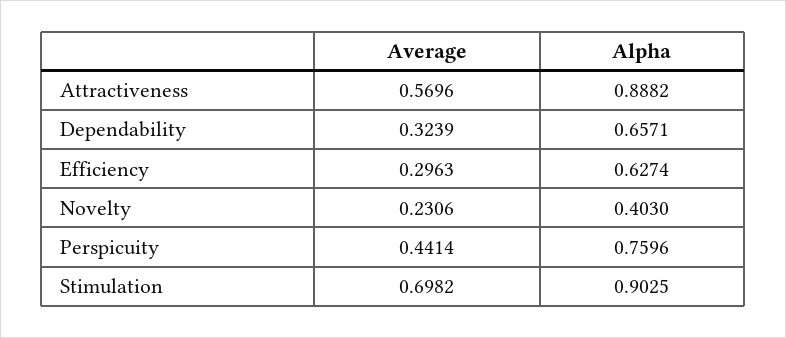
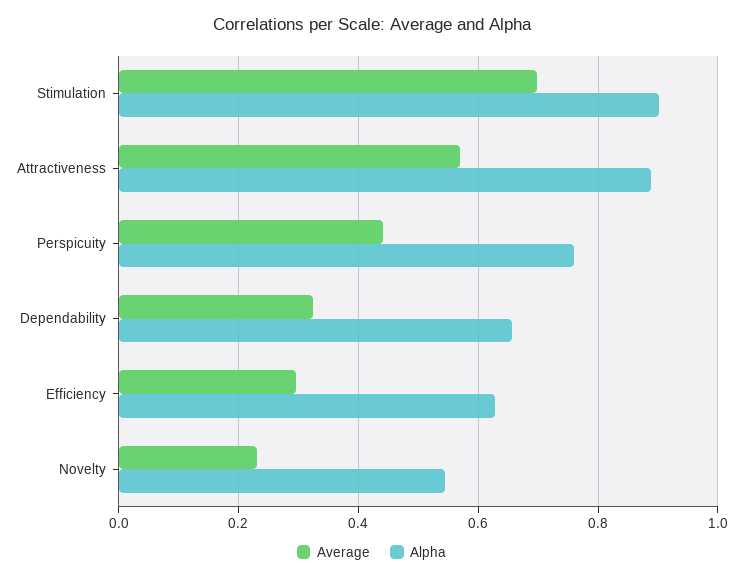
  {
    "Average": {
      "Attractiveness": 0.5696,
      "Dependability": 0.3239,
      "Efficiency": 0.2963,
      "Novelty": 0.2306,
      "Perspicuity": 0.4414,
      "Stimulation": 0.6982
    },
    "Alpha": {
      "Attractiveness": 0.8882,
      "Dependability": 0.6571,
      "Efficiency": 0.6274,
-     "Novelty": 0.403,
+     "Novelty": 0.54,
      "Perspicuity": 0.7596,
      "Stimulation": 0.9025
    }
  }

